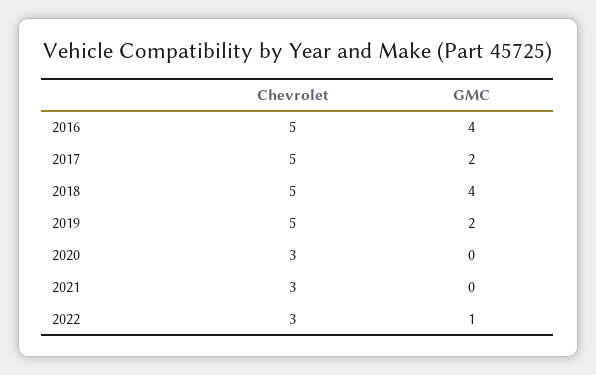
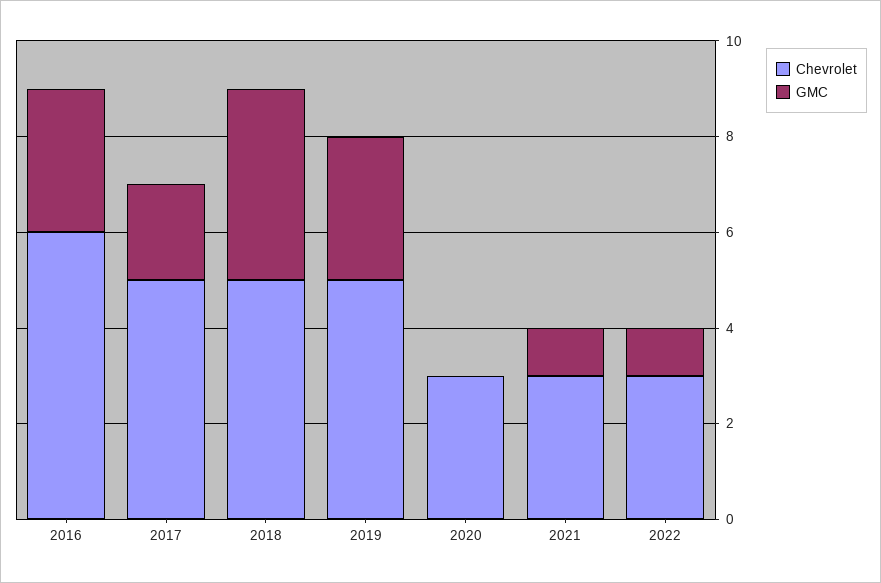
  {
    "Chevrolet": {
-     "2016": 5,
+     "2016": 6,
      "2017": 5,
      "2018": 5,
      "2019": 5,
      "2020": 3,
      "2021": 3,
      "2022": 3
    },
    "GMC": {
-     "2016": 4,
+     "2016": 3,
      "2017": 2,
      "2018": 4,
-     "2019": 2,
+     "2019": 3,
      "2020": 0,
-     "2021": 0,
+     "2021": 1,
      "2022": 1
    }
  }

